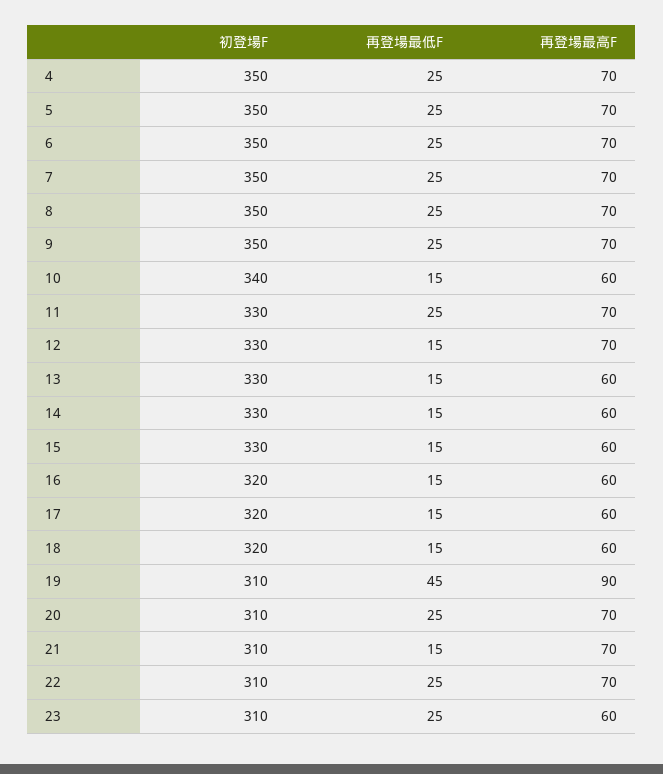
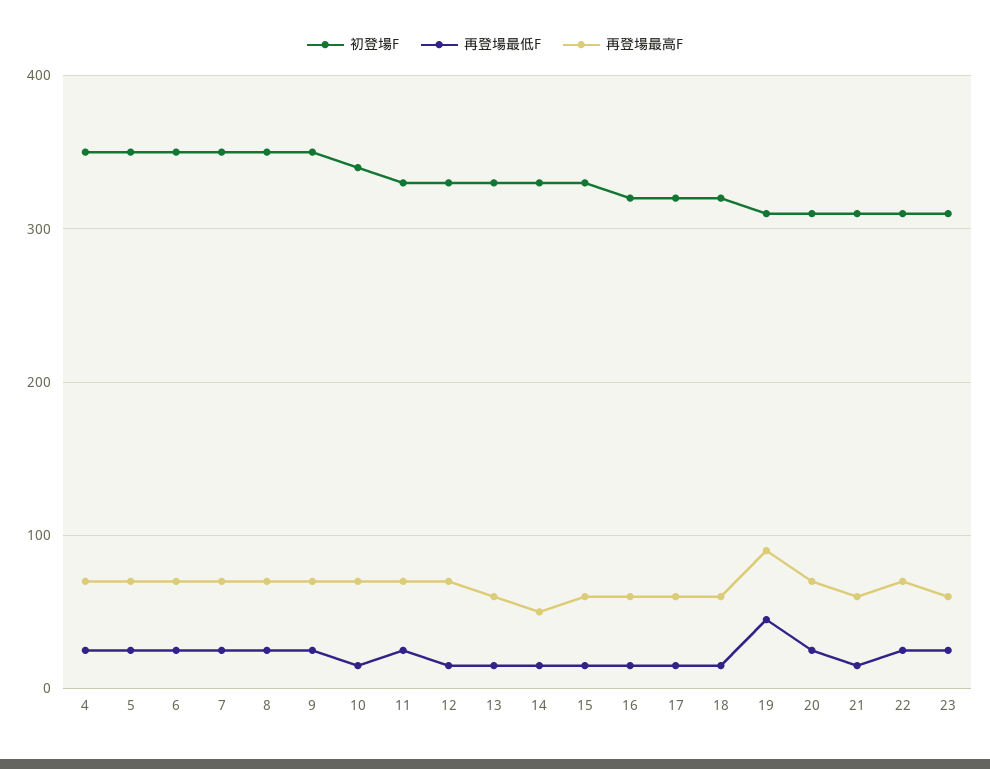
  {
    "初登場F": {
      "4": 350,
      "5": 350,
      "6": 350,
      "7": 350,
      "8": 350,
      "9": 350,
      "10": 340,
      "11": 330,
      "12": 330,
      "13": 330,
      "14": 330,
      "15": 330,
      "16": 320,
      "17": 320,
      "18": 320,
      "19": 310,
      "20": 310,
      "21": 310,
      "22": 310,
      "23": 310
    },
    "再登場最低F": {
      "4": 25,
      "5": 25,
      "6": 25,
      "7": 25,
      "8": 25,
      "9": 25,
      "10": 15,
      "11": 25,
      "12": 15,
      "13": 15,
      "14": 15,
      "15": 15,
      "16": 15,
      "17": 15,
      "18": 15,
      "19": 45,
      "20": 25,
      "21": 15,
      "22": 25,
      "23": 25
    },
    "再登場最高F": {
      "4": 70,
      "5": 70,
      "6": 70,
      "7": 70,
      "8": 70,
      "9": 70,
-     "10": 60,
+     "10": 70,
      "11": 70,
      "12": 70,
      "13": 60,
-     "14": 60,
+     "14": 50,
      "15": 60,
      "16": 60,
      "17": 60,
      "18": 60,
      "19": 90,
      "20": 70,
-     "21": 70,
+     "21": 60,
      "22": 70,
      "23": 60
    }
  }

